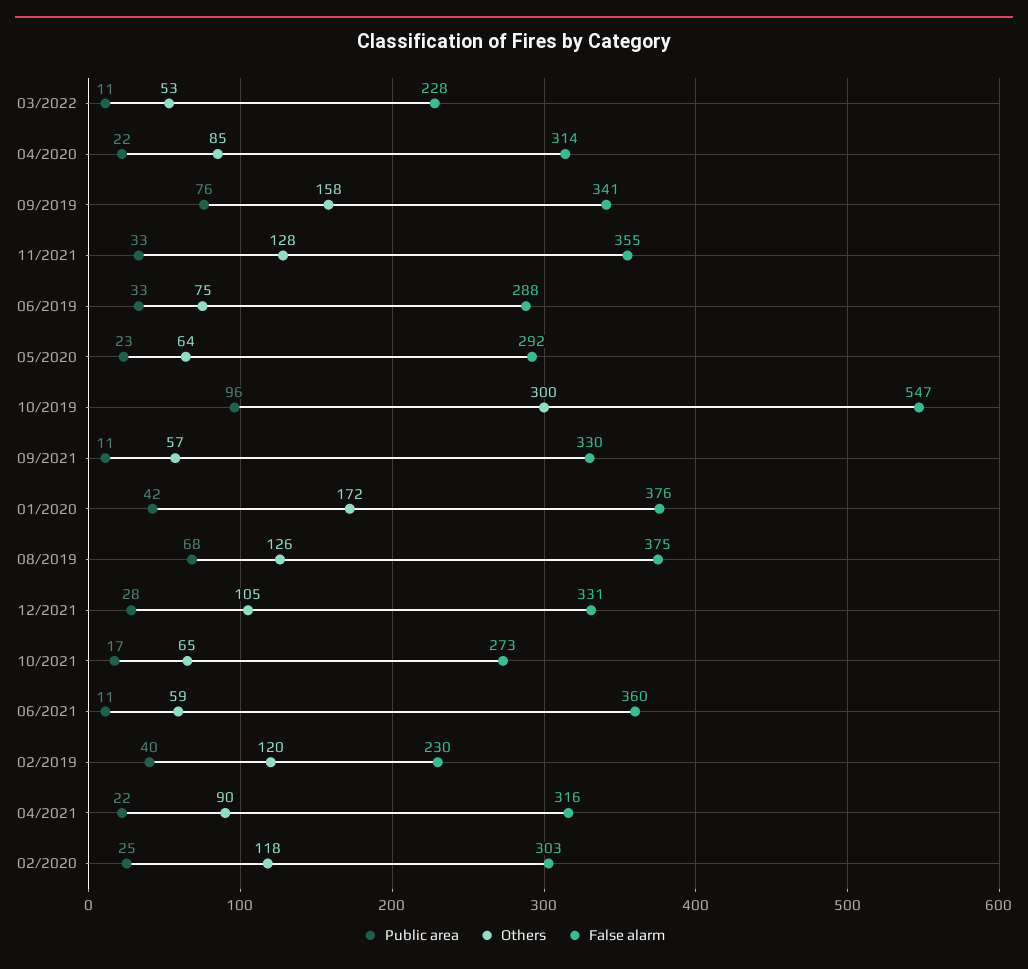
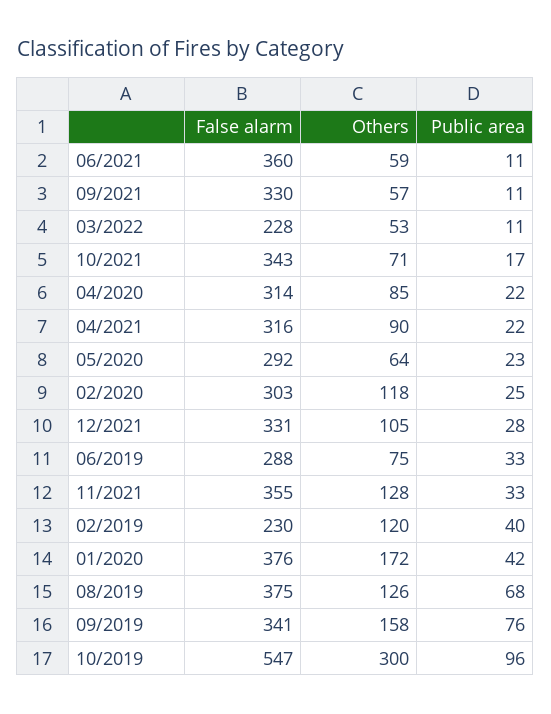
  {
    "Public area": {
      "03/2022": 11,
      "04/2020": 22,
      "09/2019": 76,
      "11/2021": 33,
      "06/2019": 33,
      "05/2020": 23,
      "10/2019": 96,
      "09/2021": 11,
      "01/2020": 42,
      "08/2019": 68,
      "12/2021": 28,
      "10/2021": 17,
      "06/2021": 11,
      "02/2019": 40,
      "04/2021": 22,
      "02/2020": 25
    },
    "Others": {
      "03/2022": 53,
      "04/2020": 85,
      "09/2019": 158,
      "11/2021": 128,
      "06/2019": 75,
      "05/2020": 64,
      "10/2019": 300,
      "09/2021": 57,
      "01/2020": 172,
      "08/2019": 126,
      "12/2021": 105,
-     "10/2021": 65,
+     "10/2021": 71,
      "06/2021": 59,
      "02/2019": 120,
      "04/2021": 90,
      "02/2020": 118
    },
    "False alarm": {
      "03/2022": 228,
      "04/2020": 314,
      "09/2019": 341,
      "11/2021": 355,
      "06/2019": 288,
      "05/2020": 292,
      "10/2019": 547,
      "09/2021": 330,
      "01/2020": 376,
      "08/2019": 375,
      "12/2021": 331,
-     "10/2021": 273,
+     "10/2021": 343,
      "06/2021": 360,
      "02/2019": 230,
      "04/2021": 316,
      "02/2020": 303
    }
  }

